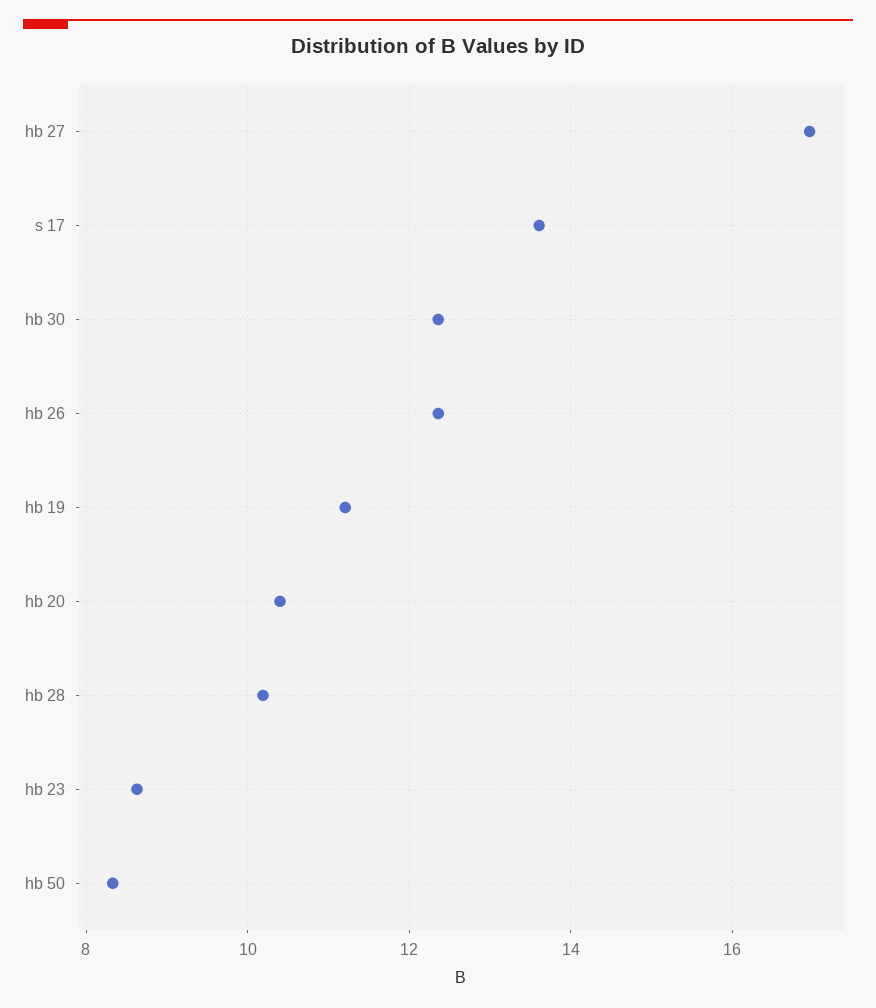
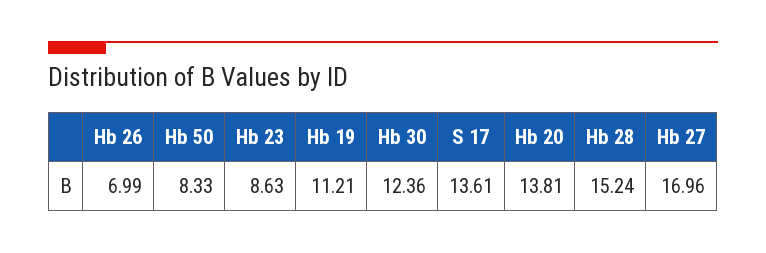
  {
    "hb 27": 16.96,
    "s 17": 13.61,
    "hb 30": 12.36,
-   "hb 26": 12.4,
+   "hb 26": 6.99,
    "hb 19": 11.21,
-   "hb 20": 10.4,
+   "hb 20": 13.81,
-   "hb 28": 10.2,
+   "hb 28": 15.24,
    "hb 23": 8.63,
    "hb 50": 8.33
  }

